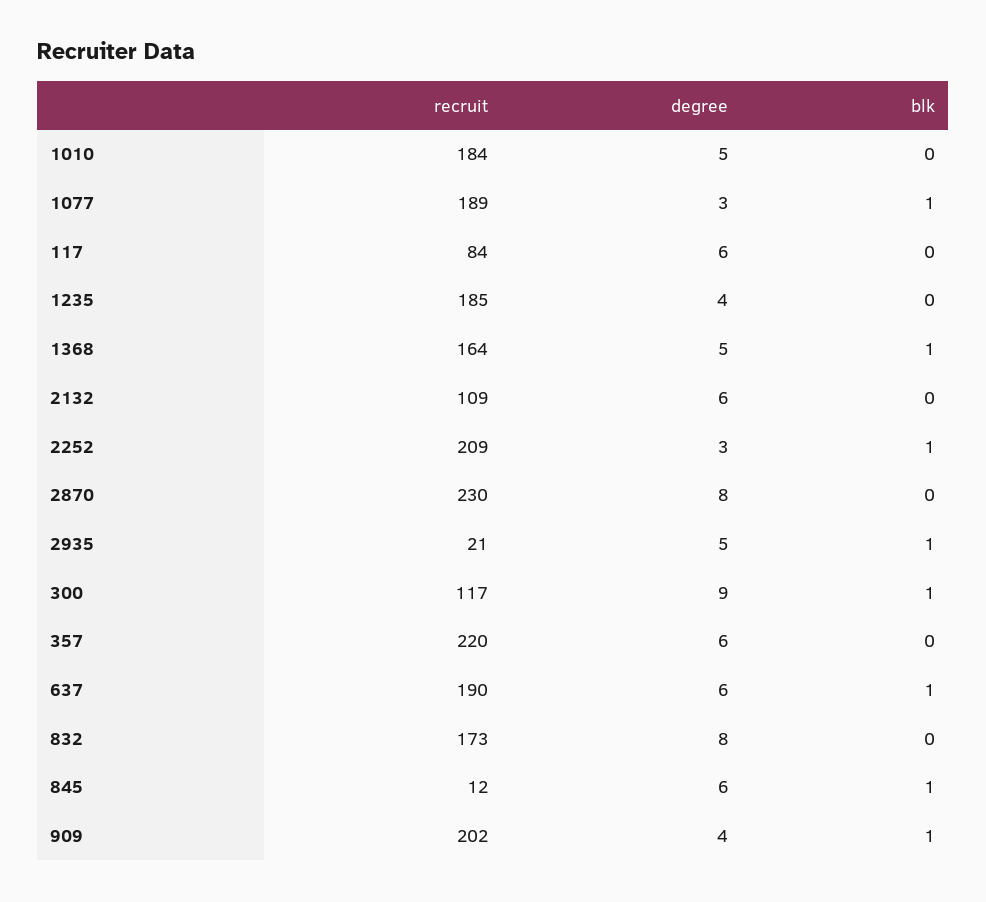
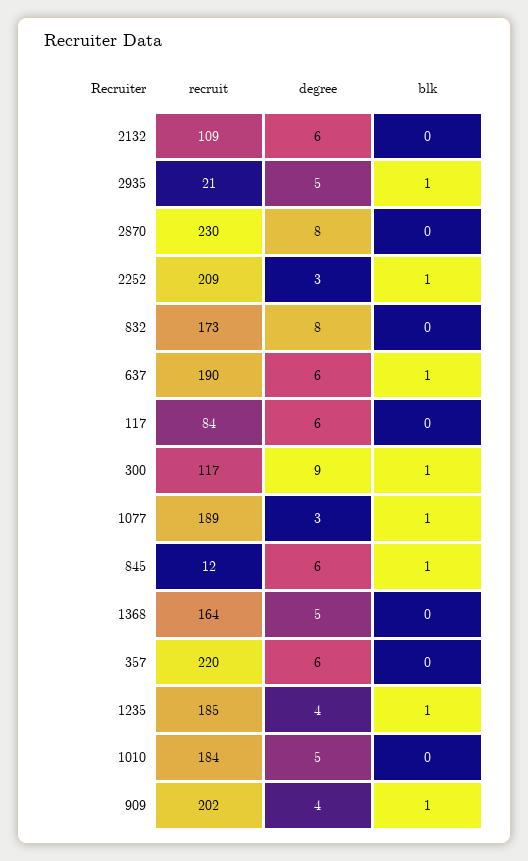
  {
    "recruit": {
      "1010": 184,
      "1077": 189,
      "117": 84,
      "1235": 185,
      "1368": 164,
      "2132": 109,
      "2252": 209,
      "2870": 230,
      "2935": 21,
      "300": 117,
      "357": 220,
      "637": 190,
      "832": 173,
      "845": 12,
      "909": 202
    },
    "degree": {
      "1010": 5,
      "1077": 3,
      "117": 6,
      "1235": 4,
      "1368": 5,
      "2132": 6,
      "2252": 3,
      "2870": 8,
      "2935": 5,
      "300": 9,
      "357": 6,
      "637": 6,
      "832": 8,
      "845": 6,
      "909": 4
    },
    "blk": {
      "1010": 0,
      "1077": 1,
      "117": 0,
-     "1235": 0,
+     "1235": 1,
-     "1368": 1,
+     "1368": 0,
      "2132": 0,
      "2252": 1,
      "2870": 0,
      "2935": 1,
      "300": 1,
      "357": 0,
      "637": 1,
      "832": 0,
      "845": 1,
      "909": 1
    }
  }

